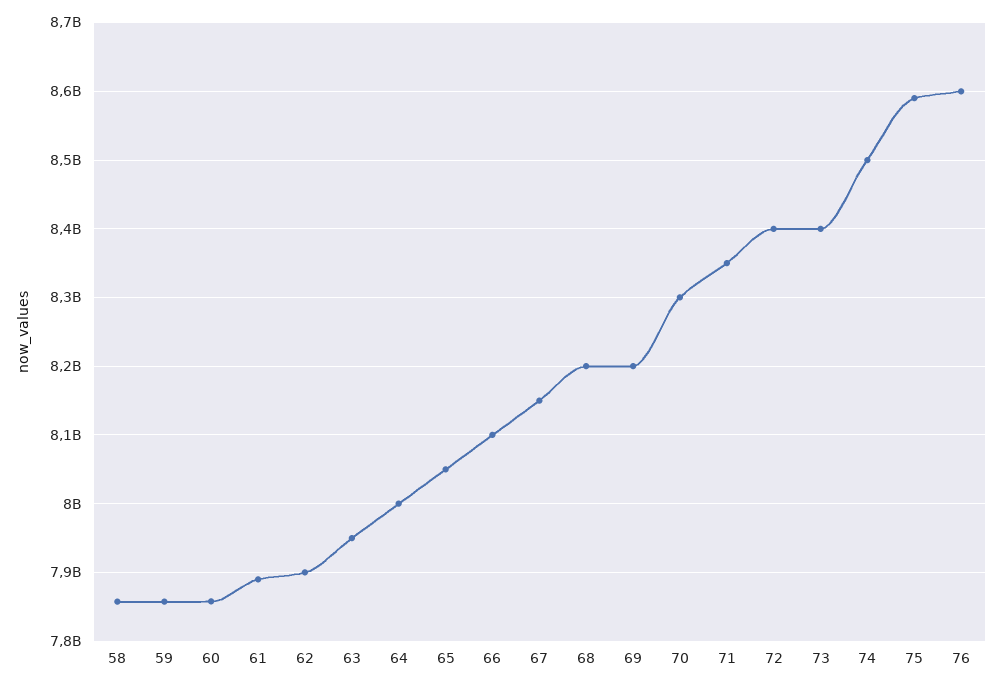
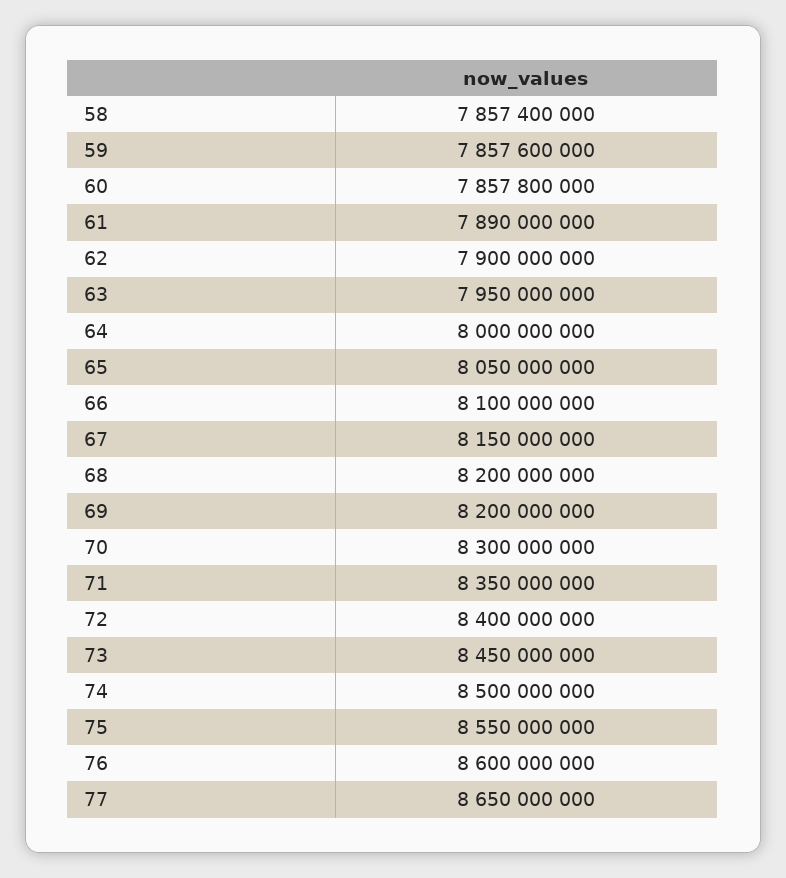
  {
    "58": 7857400000,
    "59": 7857600000,
    "60": 7857800000,
    "61": 7890000000,
    "62": 7900000000,
    "63": 7950000000,
    "64": 8000000000,
    "65": 8050000000,
    "66": 8100000000,
    "67": 8150000000,
    "68": 8200000000,
    "69": 8200000000,
    "70": 8300000000,
    "71": 8350000000,
    "72": 8400000000,
-   "73": 8400000000,
+   "73": 8450000000,
    "74": 8500000000,
-   "75": 8590000000,
+   "75": 8550000000,
-   "76": 8600000000
+   "76": 8600000000,
+   "77": 8650000000
  }

